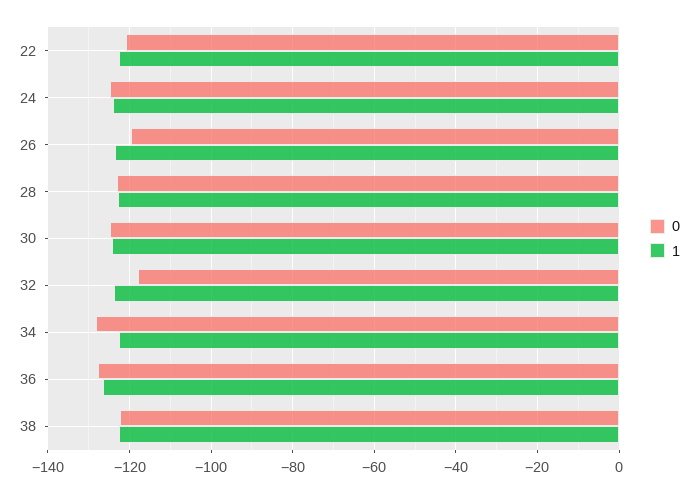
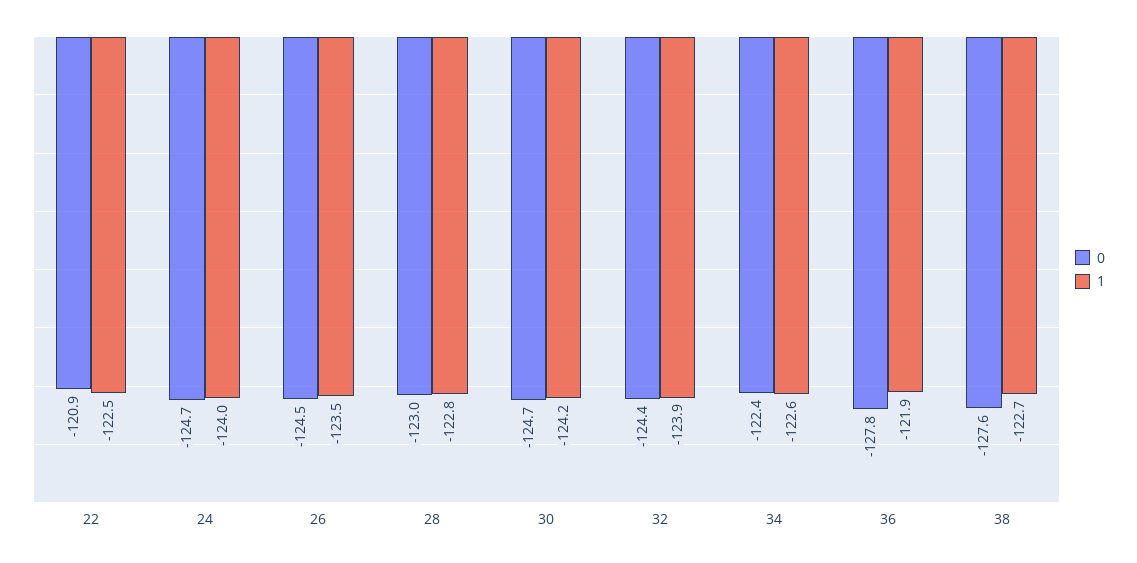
  {
    "0": {
      "22": -120.9,
      "24": -124.7,
-     "26": -120,
+     "26": -124.5,
      "28": -123,
      "30": -124.7,
-     "32": -118,
+     "32": -124.4,
-     "34": -128,
+     "34": -122.4,
      "36": -127.8,
-     "38": -122
+     "38": -127.6
    },
    "1": {
      "22": -122.5,
      "24": -124,
      "26": -123.5,
      "28": -122.8,
      "30": -124.2,
      "32": -123.9,
      "34": -122.6,
-     "36": -126,
+     "36": -121.9,
      "38": -122.7
    }
  }

